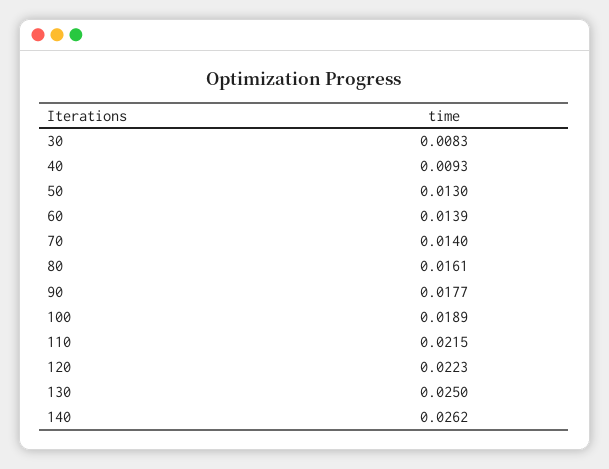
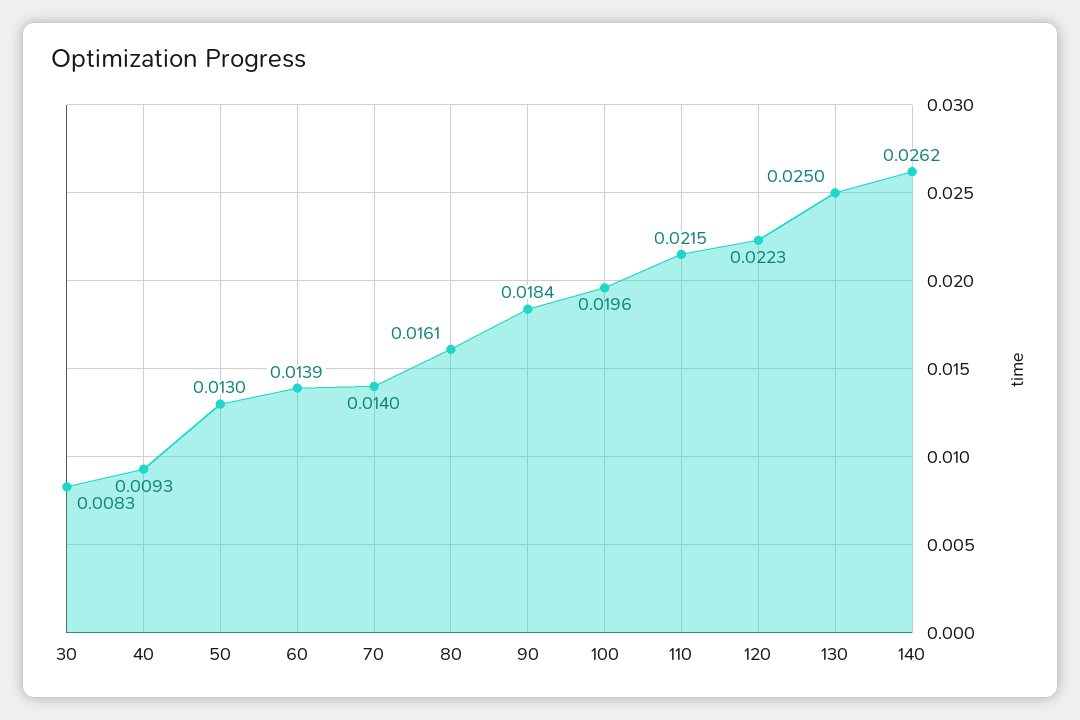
  {
    "30": 0.0083,
    "40": 0.0093,
    "50": 0.013,
    "60": 0.0139,
    "70": 0.014,
    "80": 0.0161,
-   "90": 0.0177,
+   "90": 0.0184,
-   "100": 0.0189,
+   "100": 0.0196,
    "110": 0.0215,
    "120": 0.0223,
    "130": 0.025,
    "140": 0.0262
  }

